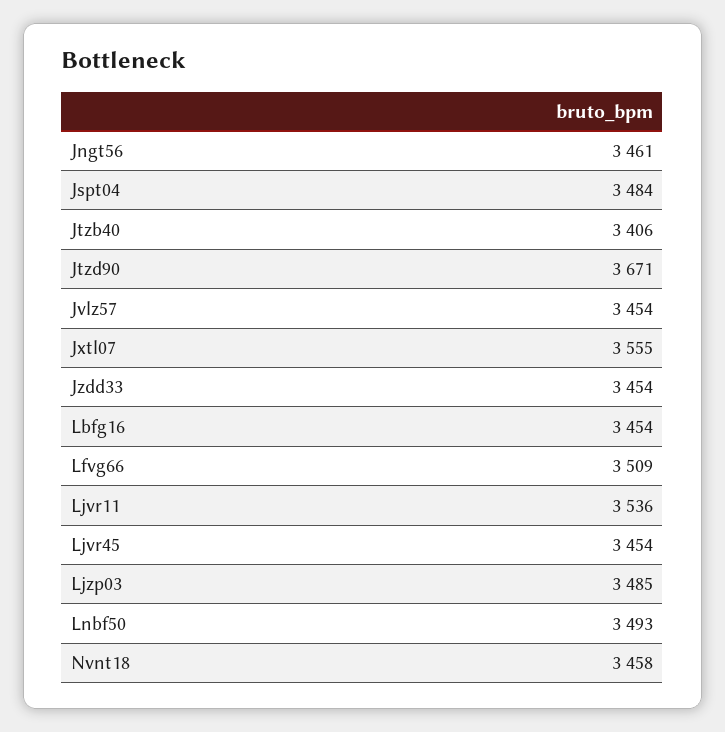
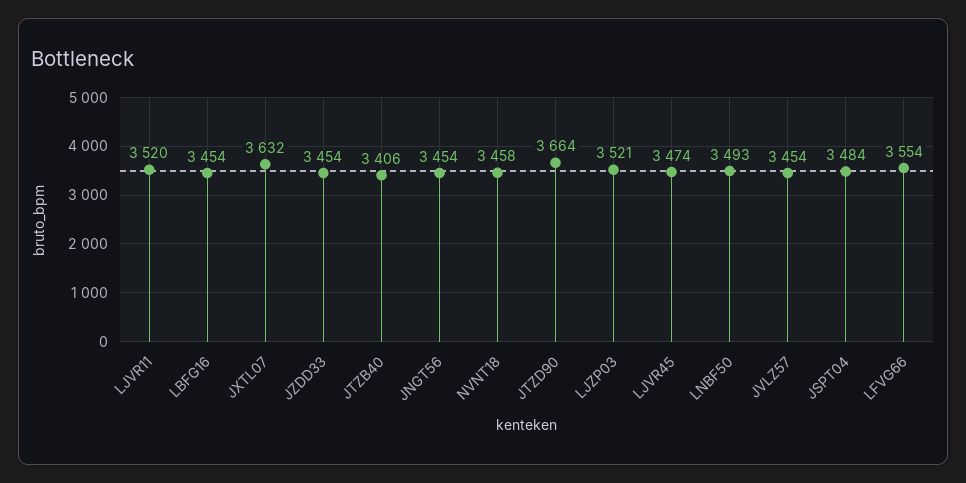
  {
-   "Jngt56": 3461,
+   "Jngt56": 3454,
    "Jspt04": 3484,
    "Jtzb40": 3406,
-   "Jtzd90": 3671,
+   "Jtzd90": 3664,
    "Jvlz57": 3454,
-   "Jxtl07": 3555,
+   "Jxtl07": 3632,
    "Jzdd33": 3454,
    "Lbfg16": 3454,
-   "Lfvg66": 3509,
+   "Lfvg66": 3554,
-   "Ljvr11": 3536,
+   "Ljvr11": 3520,
-   "Ljvr45": 3454,
+   "Ljvr45": 3474,
-   "Ljzp03": 3485,
+   "Ljzp03": 3521,
    "Lnbf50": 3493,
    "Nvnt18": 3458
  }

